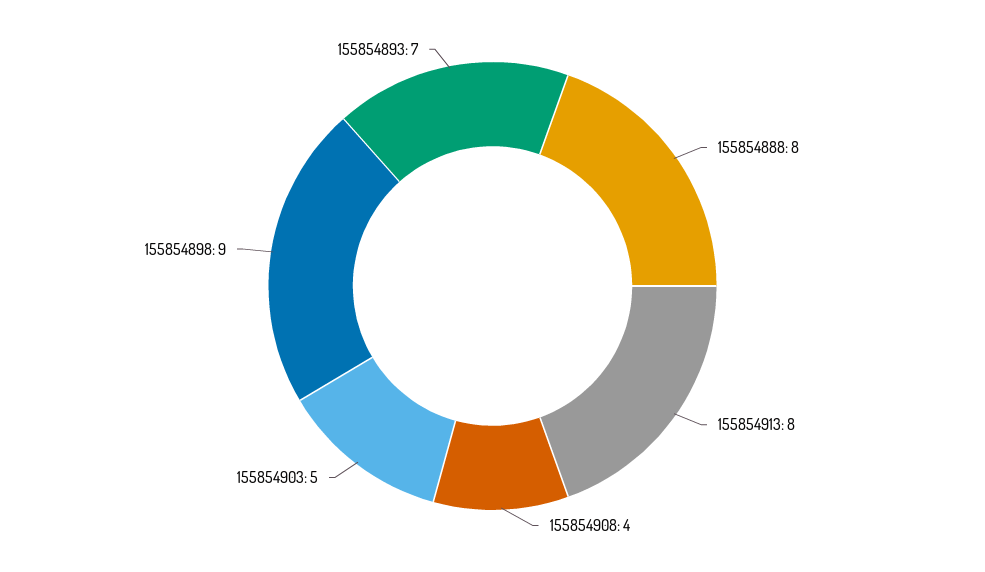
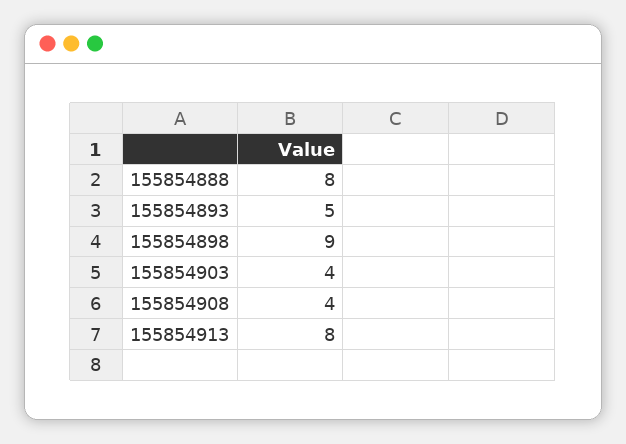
  {
    "155854888": 8,
    "155854913": 8,
    "155854908": 4,
-   "155854903": 5,
+   "155854903": 4,
    "155854898": 9,
-   "155854893": 7
+   "155854893": 5
  }

